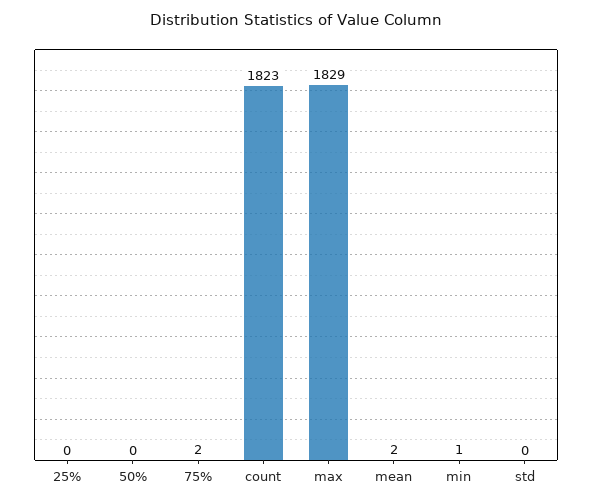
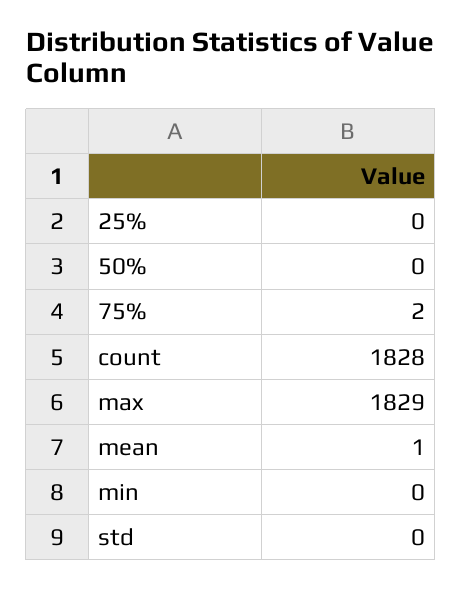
  {
    "25%": 0,
    "50%": 0,
    "75%": 2,
-   "count": 1823,
+   "count": 1828,
    "max": 1829,
-   "mean": 2,
+   "mean": 1,
-   "min": 1,
+   "min": 0,
    "std": 0
  }

